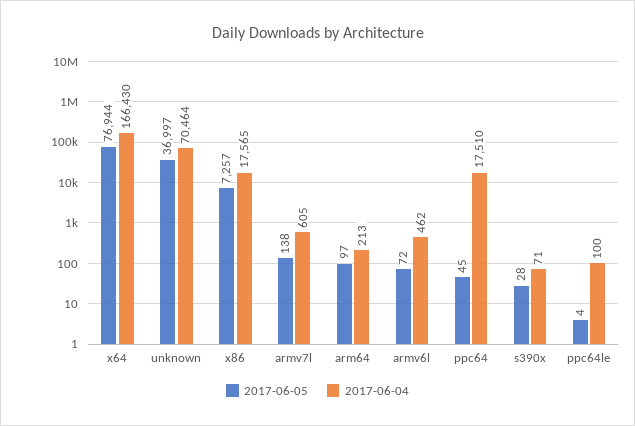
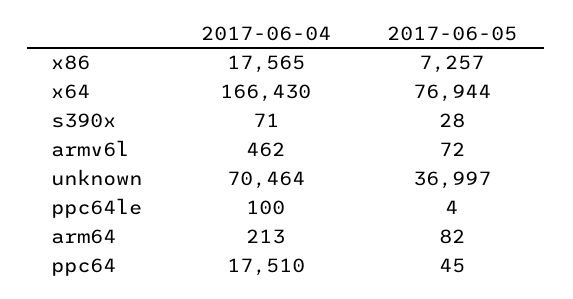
  {
    "2017-06-05": {
      "x64": 76944,
      "unknown": 36997,
      "x86": 7257,
-     "armv7l": 138,
-     "arm64": 97,
+     "arm64": 82,
      "armv6l": 72,
      "ppc64": 45,
      "s390x": 28,
      "ppc64le": 4
    },
    "2017-06-04": {
      "x64": 166430,
      "unknown": 70464,
      "x86": 17565,
-     "armv7l": 605,
      "arm64": 213,
      "armv6l": 462,
      "ppc64": 17510,
      "s390x": 71,
      "ppc64le": 100
    }
  }

